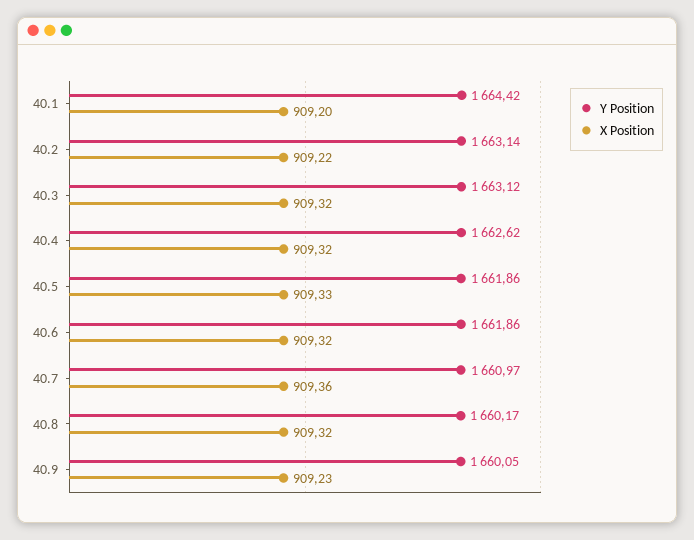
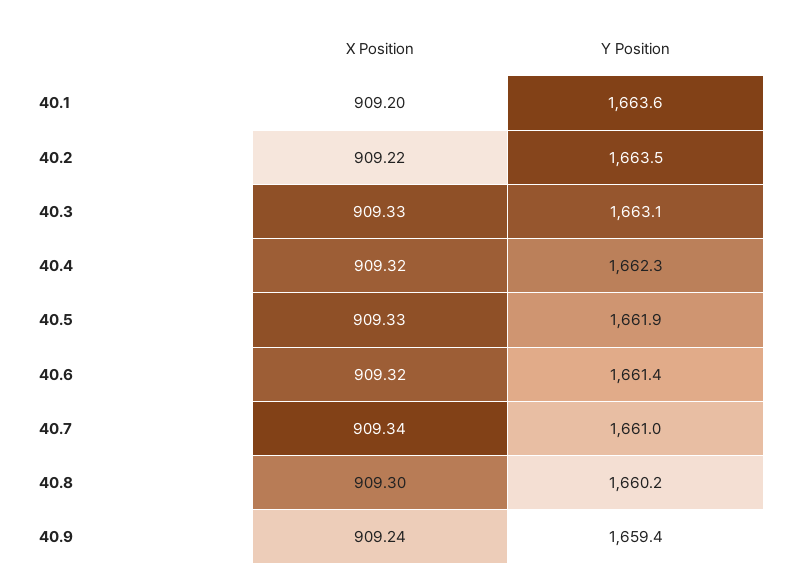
  {
    "Y Position": {
-     "40.1": 1664.42,
+     "40.1": 1663.6,
-     "40.2": 1663.14,
+     "40.2": 1663.5,
      "40.3": 1663.12,
-     "40.4": 1662.62,
+     "40.4": 1662.3,
      "40.5": 1661.86,
-     "40.6": 1661.86,
+     "40.6": 1661.4,
      "40.7": 1660.97,
      "40.8": 1660.17,
-     "40.9": 1660.05
+     "40.9": 1659.4
    },
    "X Position": {
      "40.1": 909.2,
      "40.2": 909.22,
-     "40.3": 909.32,
+     "40.3": 909.33,
      "40.4": 909.32,
      "40.5": 909.33,
      "40.6": 909.32,
-     "40.7": 909.36,
+     "40.7": 909.34,
-     "40.8": 909.32,
+     "40.8": 909.3,
-     "40.9": 909.23
+     "40.9": 909.24
    }
  }

